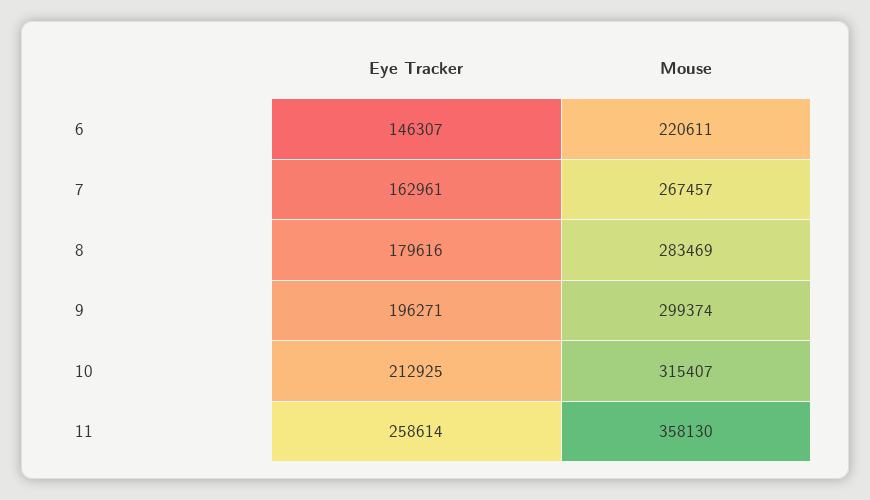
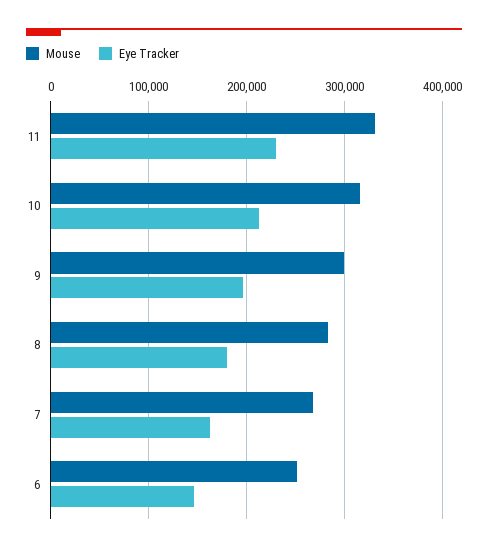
  {
    "Eye Tracker": {
      "6": 146307,
      "7": 162961,
      "8": 179616,
      "9": 196271,
      "10": 212925,
-     "11": 258614
+     "11": 230000
    },
    "Mouse": {
-     "6": 220611,
+     "6": 250000,
      "7": 267457,
      "8": 283469,
      "9": 299374,
      "10": 315407,
-     "11": 358130
+     "11": 330000
    }
  }

